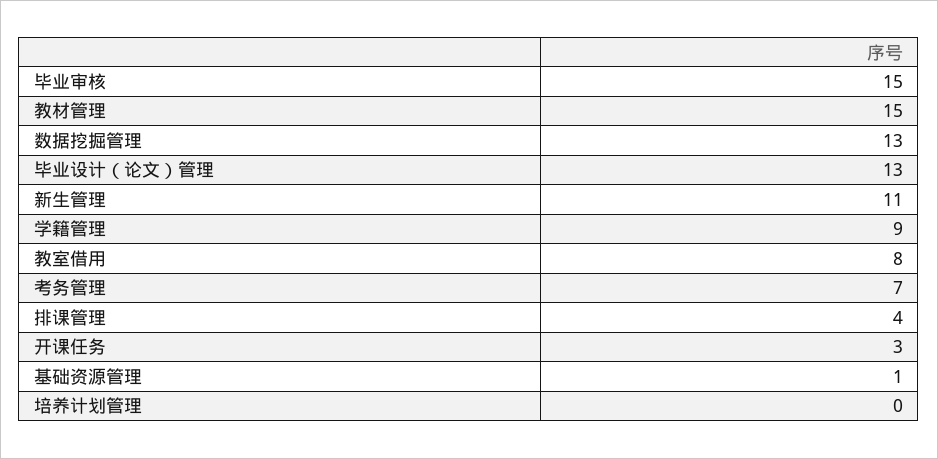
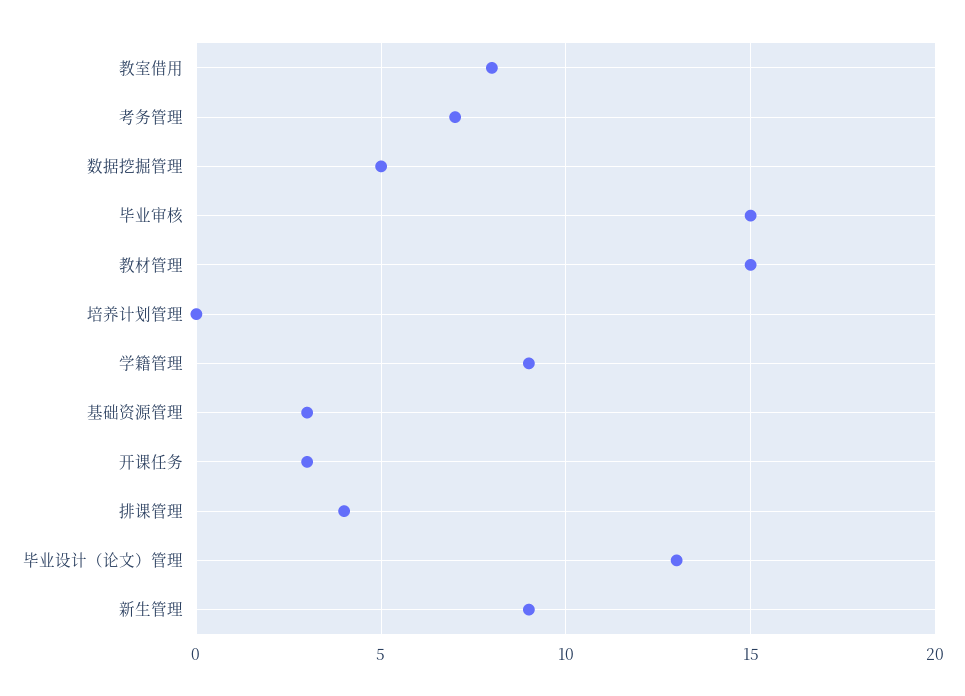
  {
    "毕业审核": 15,
    "教材管理": 15,
-   "数据挖掘管理": 13,
+   "数据挖掘管理": 5,
    "毕业设计（论文）管理": 13,
-   "新生管理": 11,
+   "新生管理": 9,
    "学籍管理": 9,
    "教室借用": 8,
    "考务管理": 7,
    "排课管理": 4,
    "开课任务": 3,
-   "基础资源管理": 1,
+   "基础资源管理": 3,
    "培养计划管理": 0
  }

